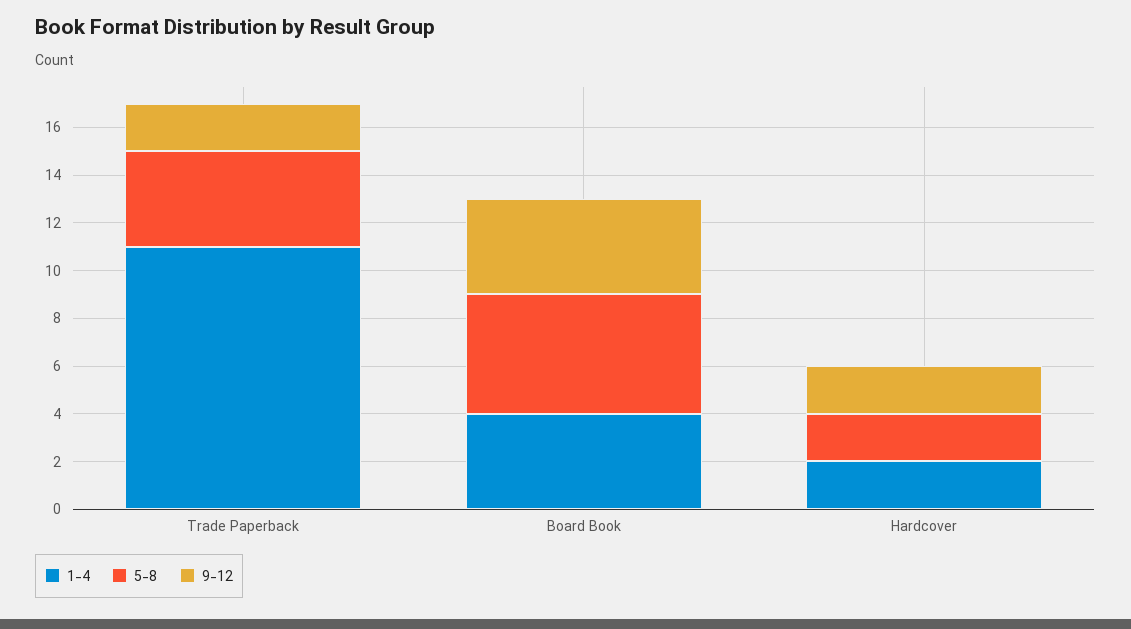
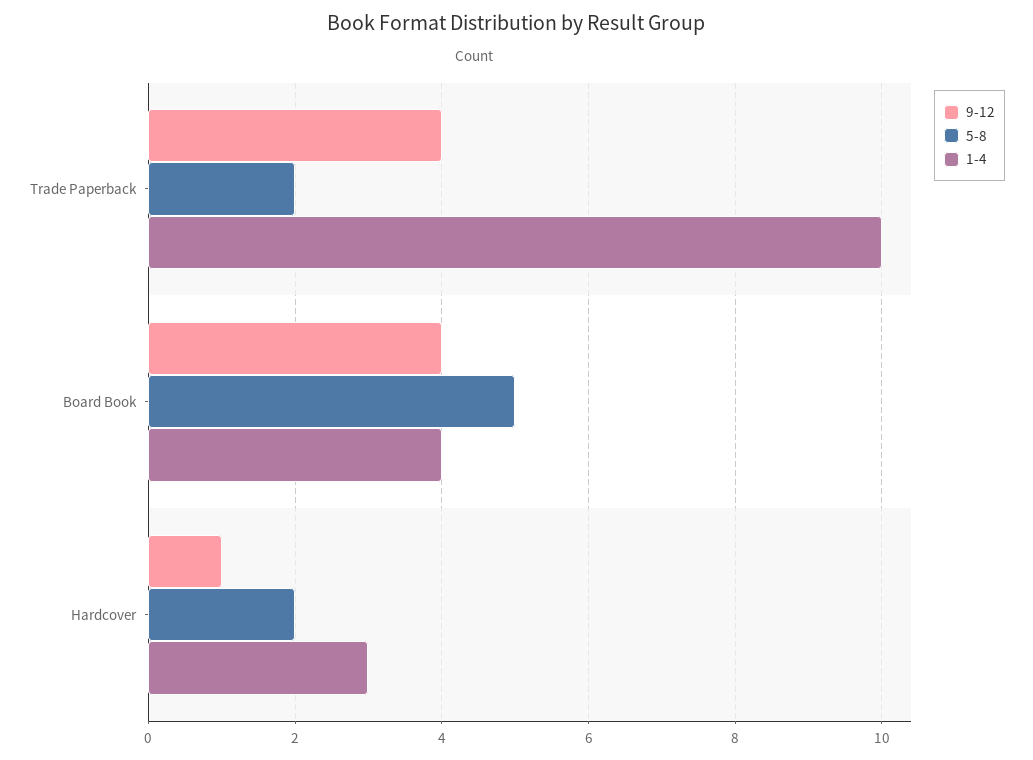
  {
    "1-4": {
-     "Trade Paperback": 11,
+     "Trade Paperback": 10,
      "Board Book": 4,
-     "Hardcover": 2
+     "Hardcover": 3
    },
    "5-8": {
-     "Trade Paperback": 4,
+     "Trade Paperback": 2,
      "Board Book": 5,
      "Hardcover": 2
    },
    "9-12": {
-     "Trade Paperback": 2,
+     "Trade Paperback": 4,
      "Board Book": 4,
-     "Hardcover": 2
+     "Hardcover": 1
    }
  }

